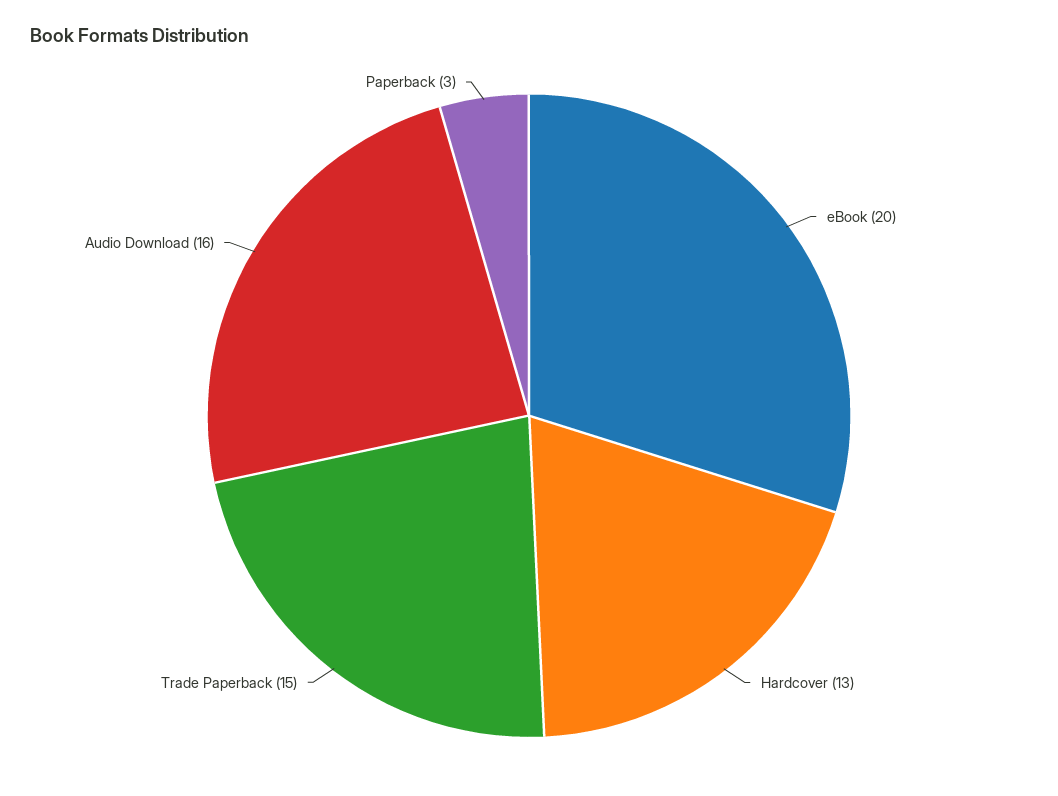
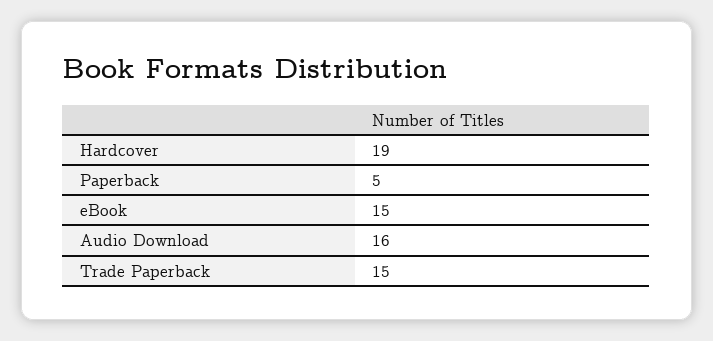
  {
-   "eBook": 20,
+   "eBook": 15,
-   "Hardcover": 13,
+   "Hardcover": 19,
    "Trade Paperback": 15,
    "Audio Download": 16,
-   "Paperback": 3
+   "Paperback": 5
  }

